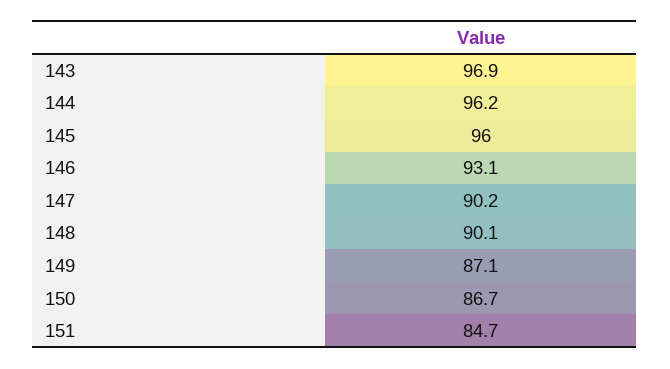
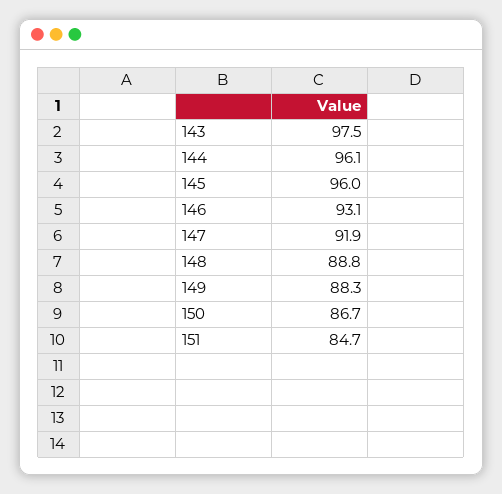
  {
-   "143": 96.9,
+   "143": 97.5,
-   "144": 96.2,
+   "144": 96.1,
    "145": 96,
    "146": 93.1,
-   "147": 90.2,
+   "147": 91.9,
-   "148": 90.1,
+   "148": 88.8,
-   "149": 87.1,
+   "149": 88.3,
    "150": 86.7,
    "151": 84.7
  }

